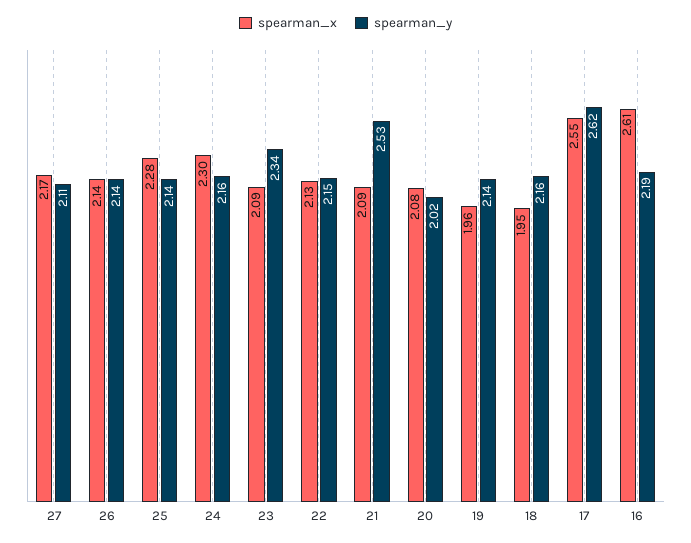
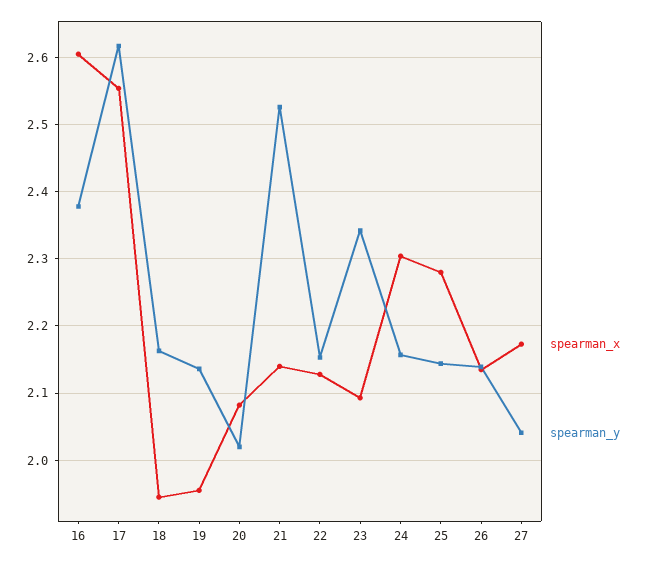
  {
    "spearman_x": {
      "27": 2.17,
      "26": 2.14,
      "25": 2.28,
      "24": 2.3,
      "23": 2.09,
      "22": 2.13,
-     "21": 2.09,
+     "21": 2.14,
      "20": 2.08,
      "19": 1.96,
      "18": 1.95,
      "17": 2.55,
      "16": 2.61
    },
    "spearman_y": {
-     "27": 2.11,
+     "27": 2.04,
      "26": 2.14,
      "25": 2.14,
      "24": 2.16,
      "23": 2.34,
      "22": 2.15,
      "21": 2.53,
      "20": 2.02,
      "19": 2.14,
      "18": 2.16,
      "17": 2.62,
-     "16": 2.19
+     "16": 2.38
    }
  }

